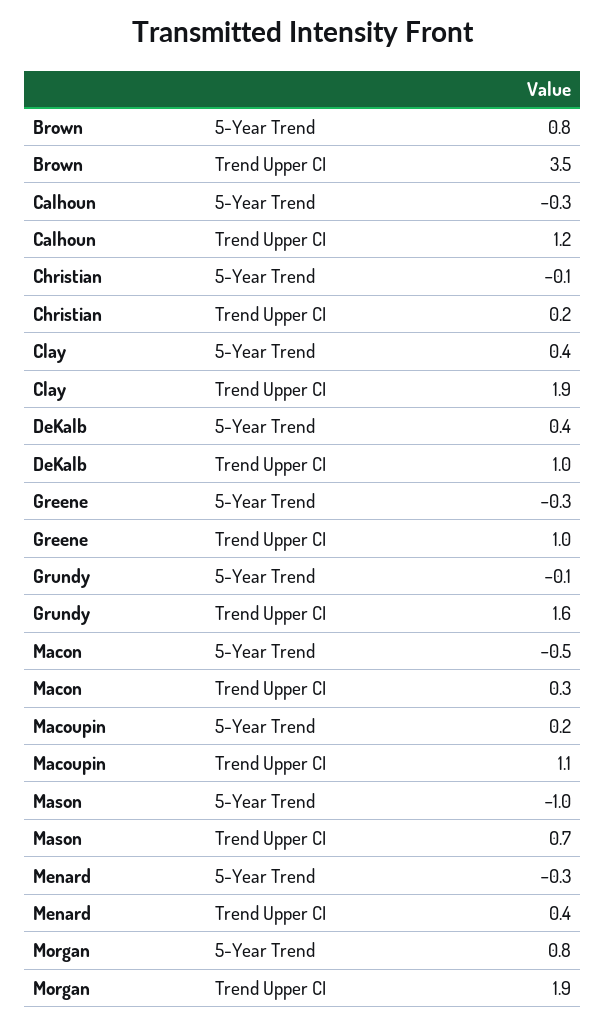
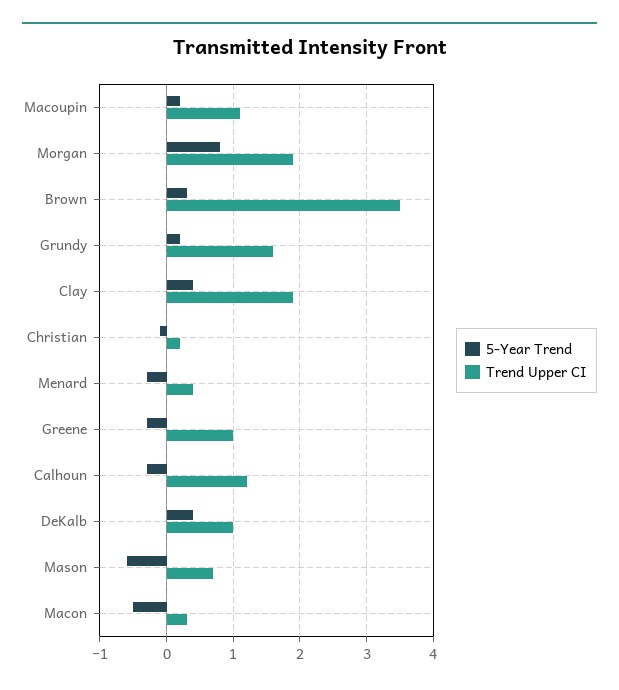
  {
    "5-Year Trend": {
-     "Brown": 0.8,
+     "Brown": 0.3,
      "Calhoun": -0.3,
      "Christian": -0.1,
      "Clay": 0.4,
      "DeKalb": 0.4,
      "Greene": -0.3,
-     "Grundy": -0.1,
+     "Grundy": 0.2,
      "Macon": -0.5,
      "Macoupin": 0.2,
-     "Mason": -1,
+     "Mason": -0.6,
      "Menard": -0.3,
      "Morgan": 0.8
    },
    "Trend Upper CI": {
      "Brown": 3.5,
      "Calhoun": 1.2,
      "Christian": 0.2,
      "Clay": 1.9,
      "DeKalb": 1,
      "Greene": 1,
      "Grundy": 1.6,
      "Macon": 0.3,
      "Macoupin": 1.1,
      "Mason": 0.7,
      "Menard": 0.4,
      "Morgan": 1.9
    }
  }

